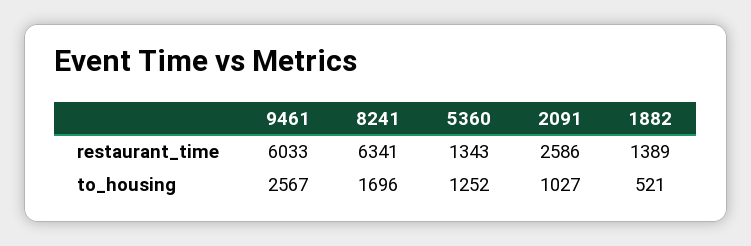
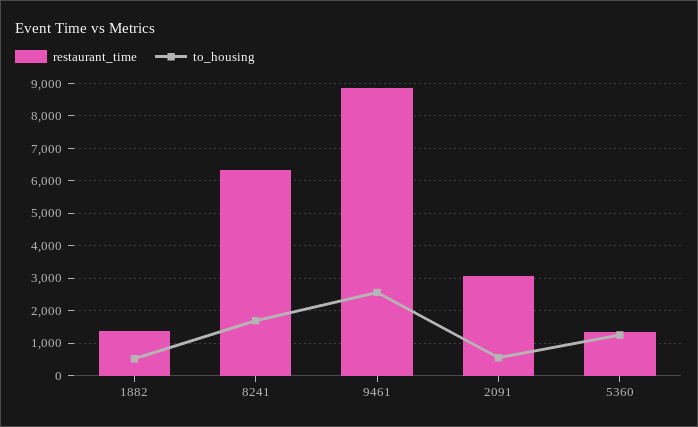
  {
    "restaurant_time": {
-     "9461": 6033,
+     "9461": 8800,
      "8241": 6341,
      "5360": 1343,
-     "2091": 2586,
+     "2091": 3000,
      "1882": 1389
    },
    "to_housing": {
      "9461": 2567,
      "8241": 1696,
      "5360": 1252,
-     "2091": 1027,
+     "2091": 600,
      "1882": 521
    }
  }

